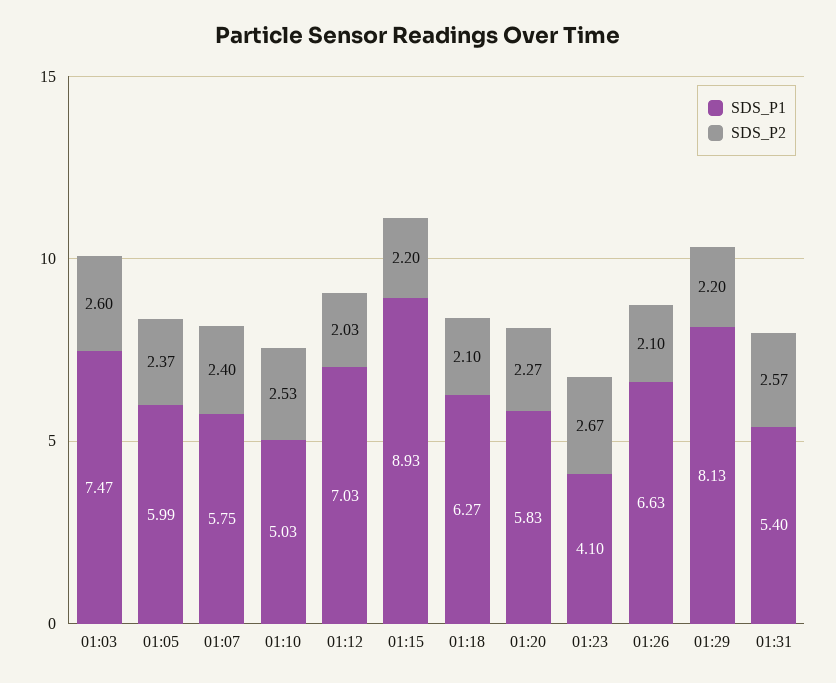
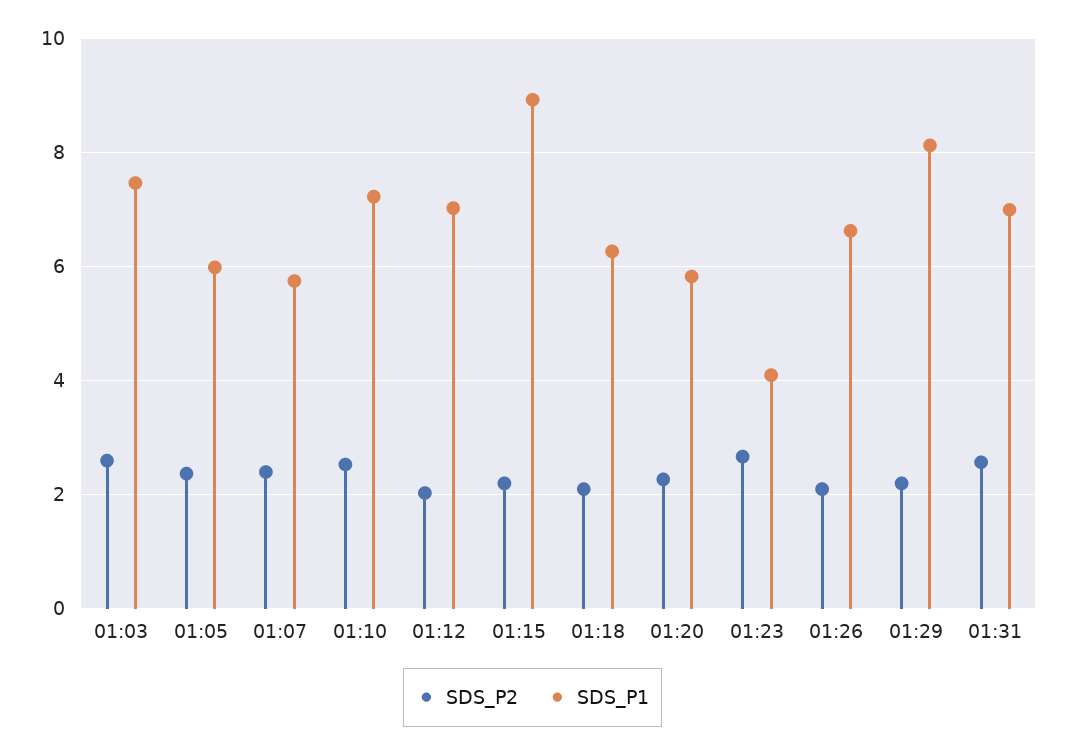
  {
    "SDS_P1": {
      "01:03": 7.47,
      "01:05": 5.99,
      "01:07": 5.75,
-     "01:10": 5.03,
+     "01:10": 7.2,
      "01:12": 7.03,
      "01:15": 8.93,
      "01:18": 6.27,
      "01:20": 5.83,
      "01:23": 4.1,
      "01:26": 6.63,
      "01:29": 8.13,
-     "01:31": 5.4
+     "01:31": 7
    },
    "SDS_P2": {
      "01:03": 2.6,
      "01:05": 2.37,
      "01:07": 2.4,
      "01:10": 2.53,
      "01:12": 2.03,
      "01:15": 2.2,
      "01:18": 2.1,
      "01:20": 2.27,
      "01:23": 2.67,
      "01:26": 2.1,
      "01:29": 2.2,
      "01:31": 2.57
    }
  }

